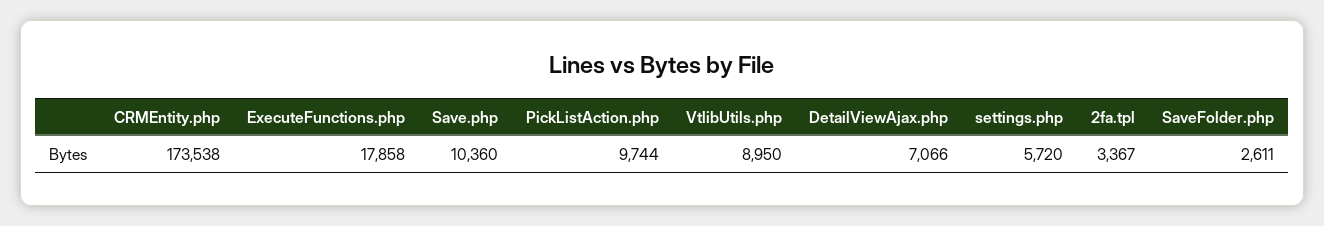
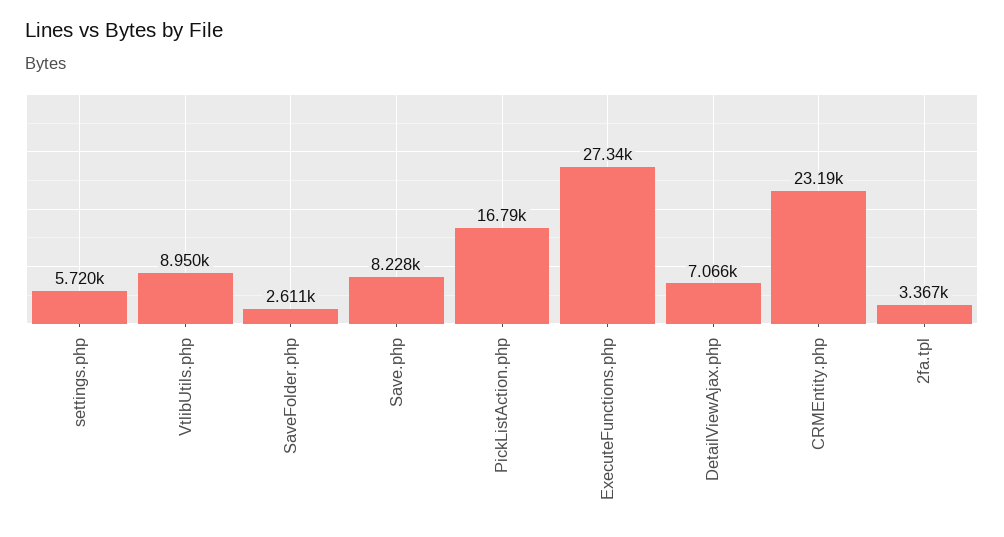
  {
-   "CRMEntity.php": 173538,
+   "CRMEntity.php": 23190,
-   "ExecuteFunctions.php": 17858,
+   "ExecuteFunctions.php": 27340,
-   "Save.php": 10360,
+   "Save.php": 8228,
-   "PickListAction.php": 9744,
+   "PickListAction.php": 16790,
    "VtlibUtils.php": 8950,
    "DetailViewAjax.php": 7066,
    "settings.php": 5720,
    "2fa.tpl": 3367,
    "SaveFolder.php": 2611
  }

